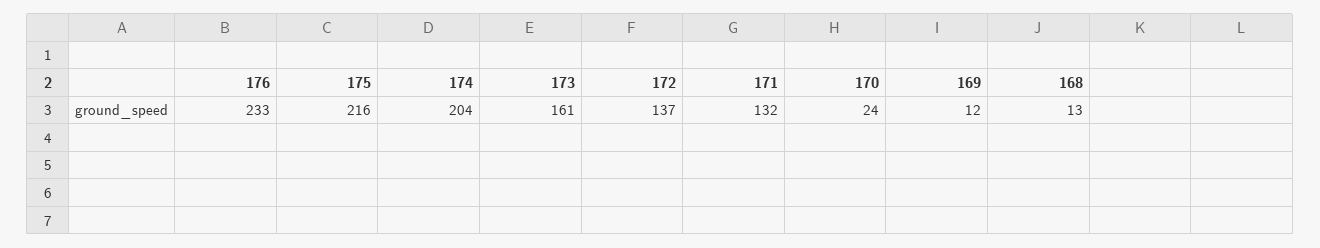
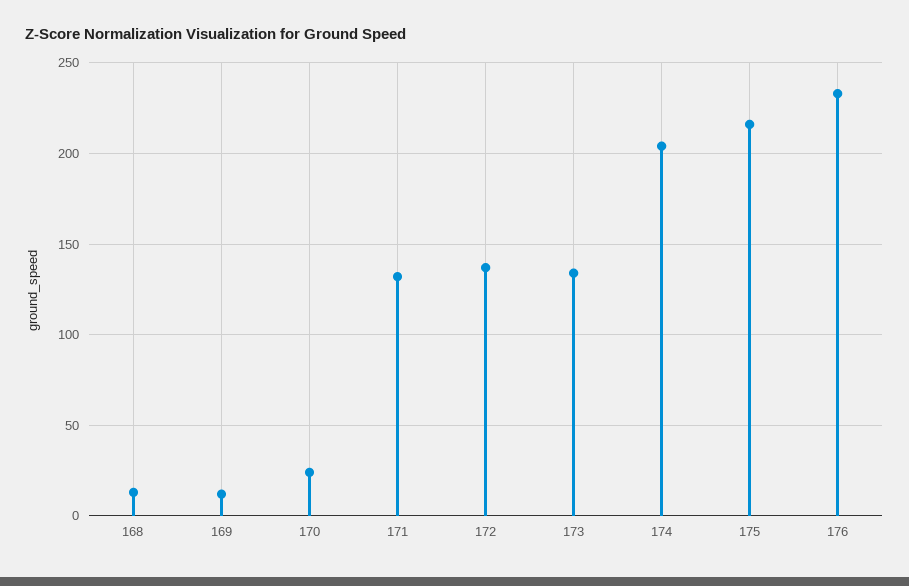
  {
    "176": 233,
    "175": 216,
    "174": 204,
-   "173": 161,
+   "173": 135,
    "172": 137,
    "171": 132,
    "170": 24,
    "169": 12,
    "168": 13
  }

